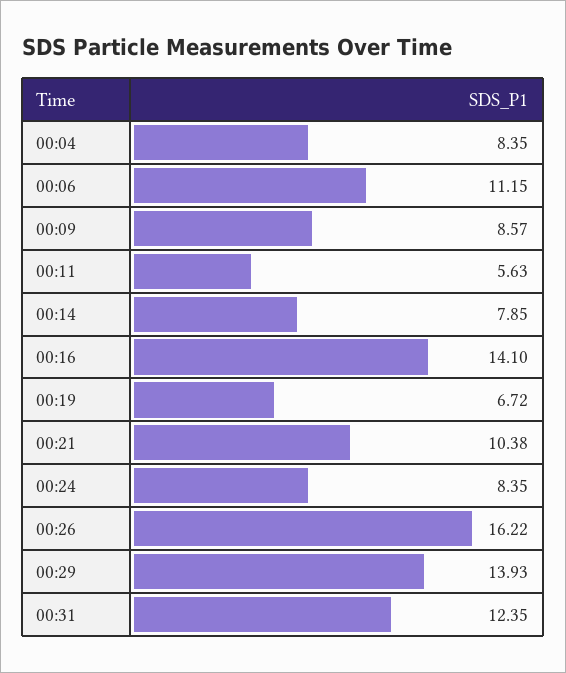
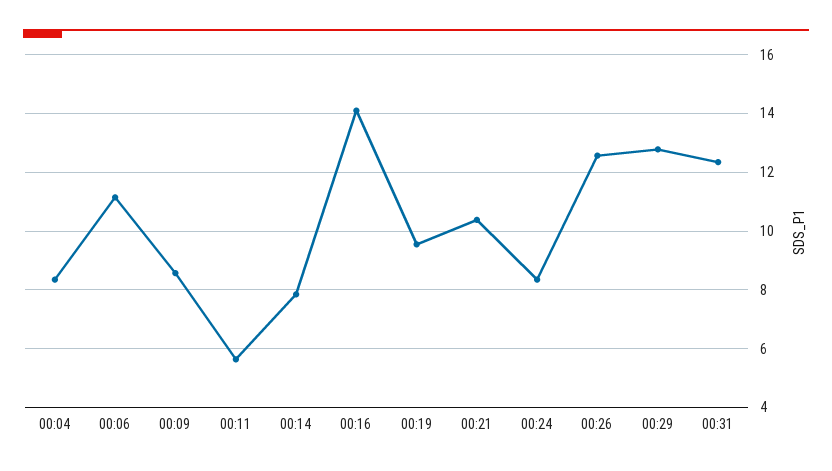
  {
    "00:04": 8.35,
    "00:06": 11.15,
    "00:09": 8.57,
    "00:11": 5.63,
    "00:14": 7.85,
    "00:16": 14.1,
-   "00:19": 6.72,
+   "00:19": 9.5,
    "00:21": 10.38,
    "00:24": 8.35,
-   "00:26": 16.22,
+   "00:26": 12.5,
-   "00:29": 13.93,
+   "00:29": 12.75,
    "00:31": 12.35
  }

